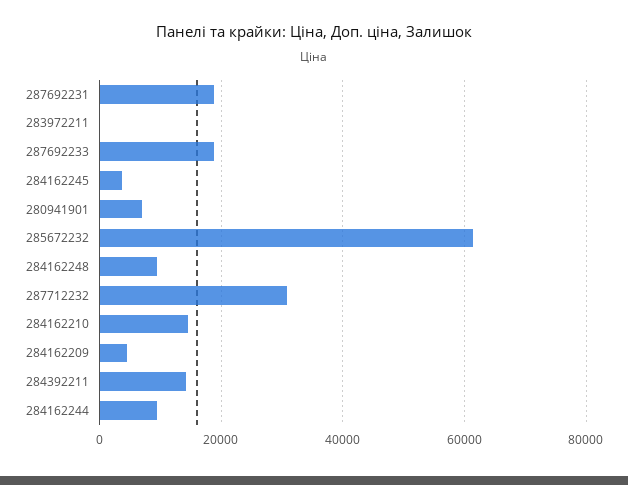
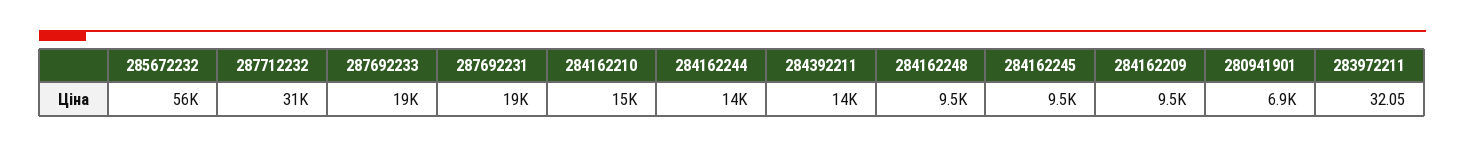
  {
    "287692231": 19000,
    "283972211": 32.05,
    "287692233": 19000,
-   "284162245": 4000,
+   "284162245": 9500,
    "280941901": 6900,
-   "285672232": 62000,
+   "285672232": 56000,
    "284162248": 9500,
    "287712232": 31000,
    "284162210": 15000,
-   "284162209": 4000,
+   "284162209": 9500,
    "284392211": 14000,
-   "284162244": 10000
+   "284162244": 14000
  }

